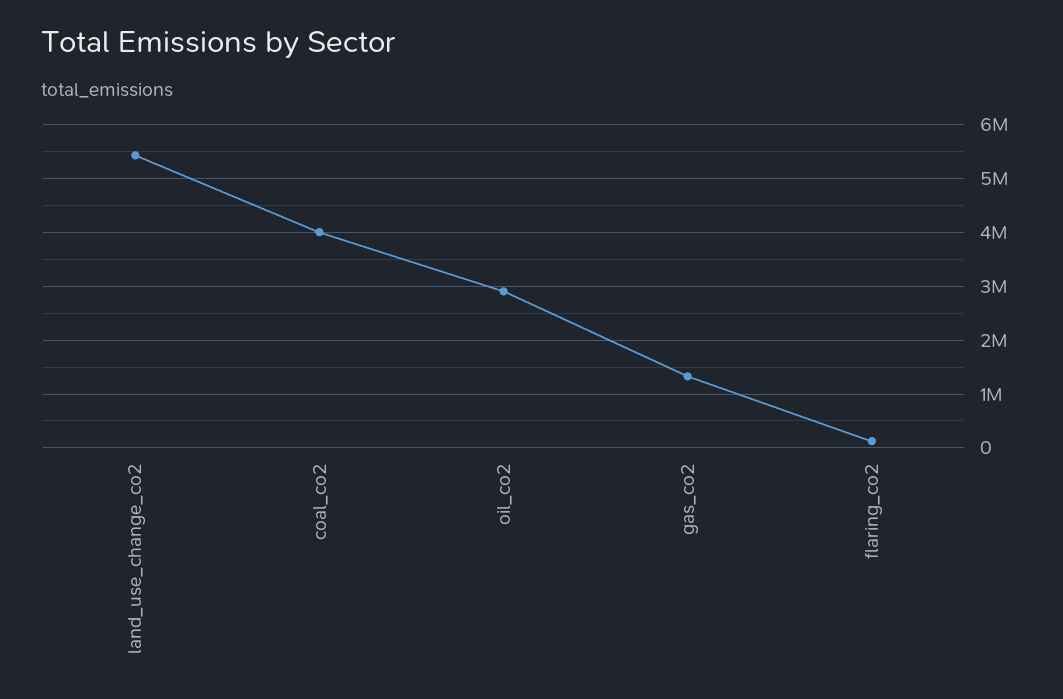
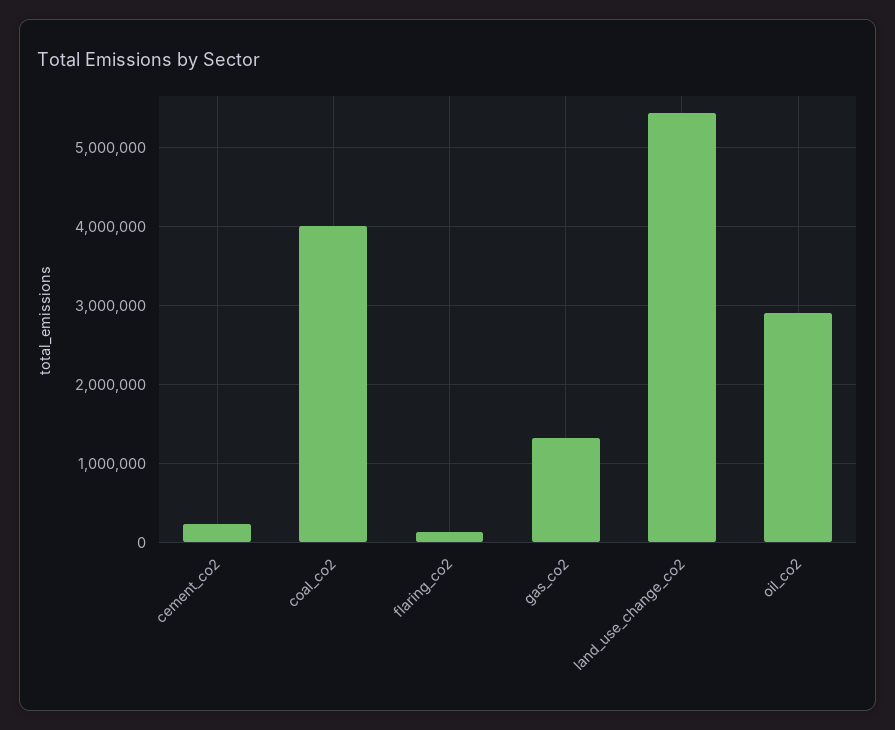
  {
    "land_use_change_co2": 5400000,
    "coal_co2": 4000000,
    "oil_co2": 2900000,
    "gas_co2": 1300000,
-   "flaring_co2": 100000
+   "flaring_co2": 100000,
+   "cement_co2": 200000
  }

